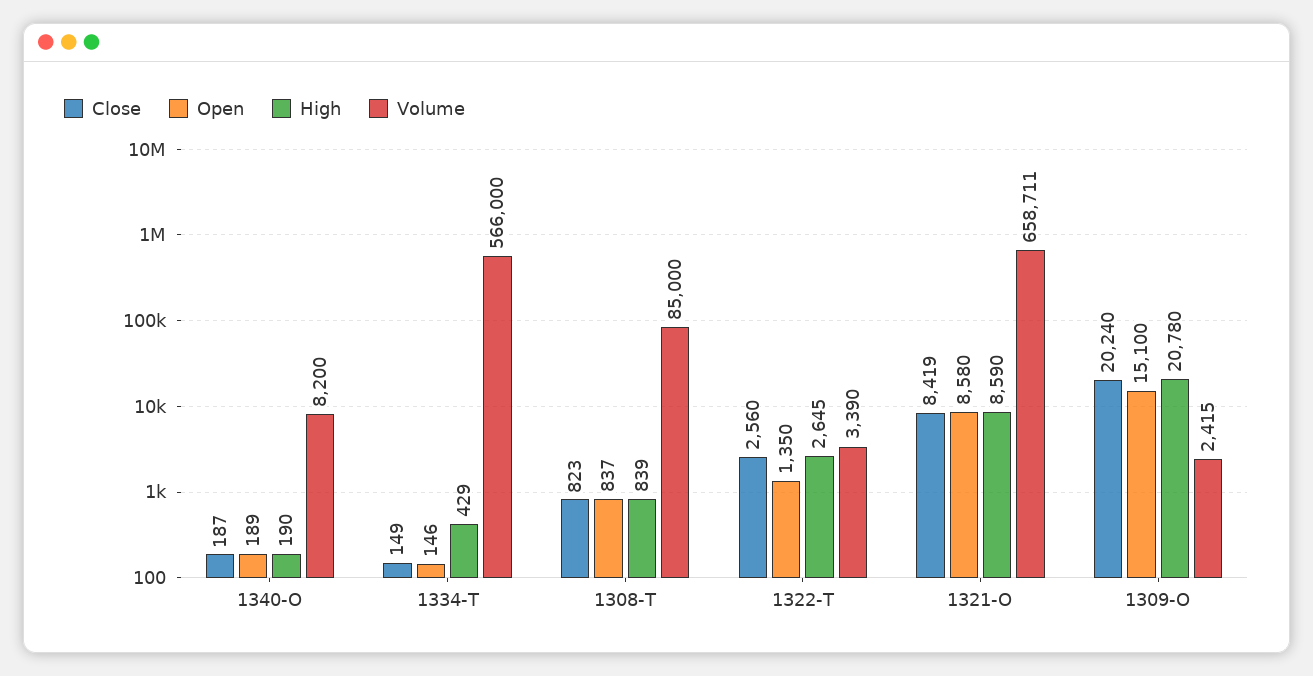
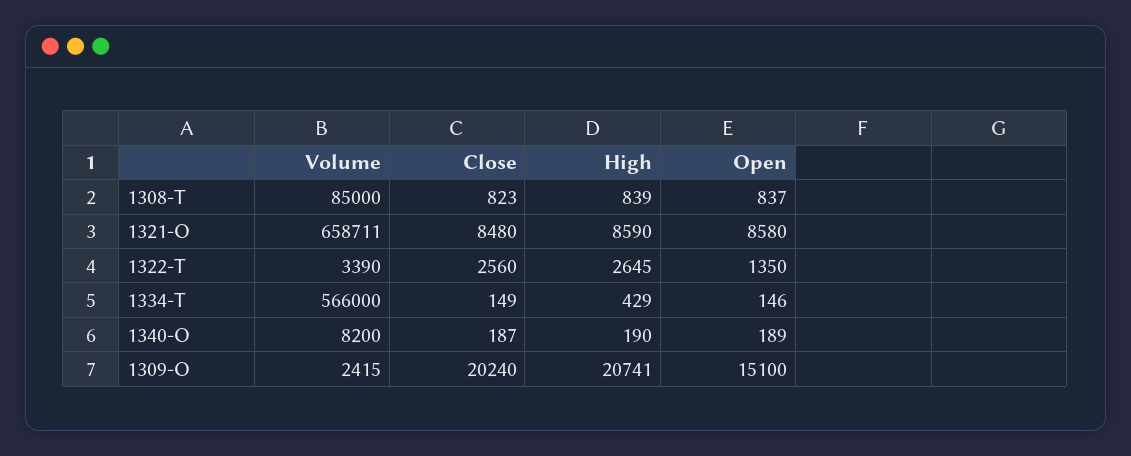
  {
    "Close": {
      "1340-O": 187,
      "1334-T": 149,
      "1308-T": 823,
      "1322-T": 2560,
-     "1321-O": 8419,
+     "1321-O": 8480,
      "1309-O": 20240
    },
    "Open": {
      "1340-O": 189,
      "1334-T": 146,
      "1308-T": 837,
      "1322-T": 1350,
      "1321-O": 8580,
      "1309-O": 15100
    },
    "High": {
      "1340-O": 190,
      "1334-T": 429,
      "1308-T": 839,
      "1322-T": 2645,
      "1321-O": 8590,
-     "1309-O": 20780
+     "1309-O": 20741
    },
    "Volume": {
      "1340-O": 8200,
      "1334-T": 566000,
      "1308-T": 85000,
      "1322-T": 3390,
      "1321-O": 658711,
      "1309-O": 2415
    }
  }

